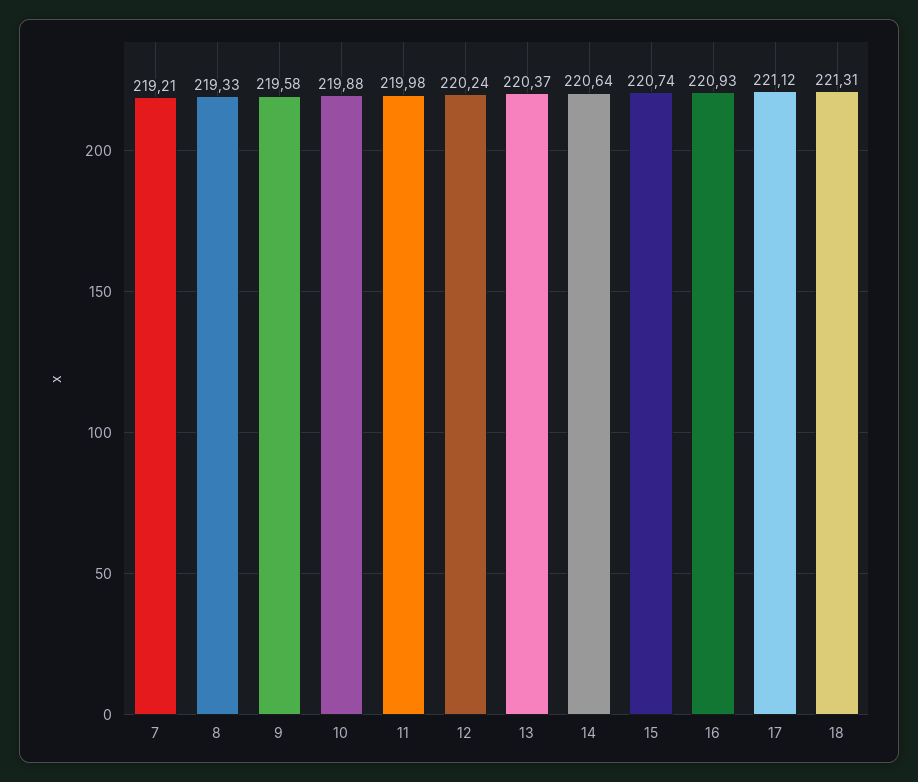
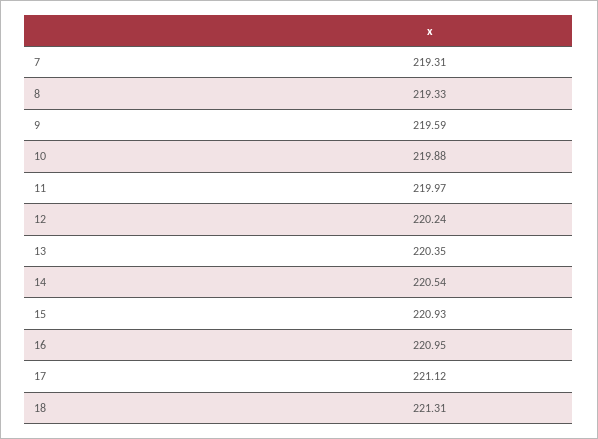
  {
-   "7": 219.21,
+   "7": 219.31,
    "8": 219.33,
-   "9": 219.58,
+   "9": 219.59,
    "10": 219.88,
-   "11": 219.98,
+   "11": 219.97,
    "12": 220.24,
-   "13": 220.37,
+   "13": 220.35,
-   "14": 220.64,
+   "14": 220.54,
-   "15": 220.74,
+   "15": 220.93,
-   "16": 220.93,
+   "16": 220.95,
    "17": 221.12,
    "18": 221.31
  }

